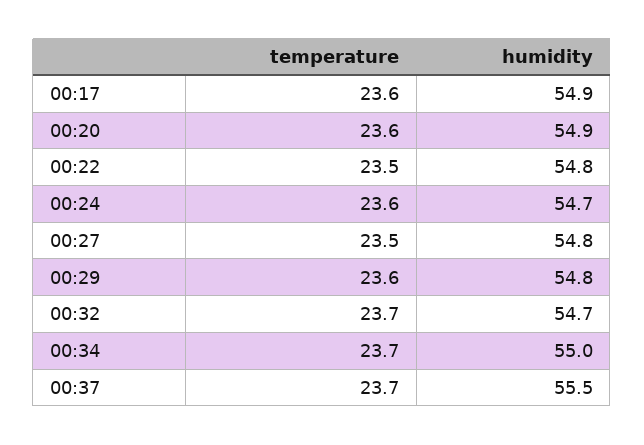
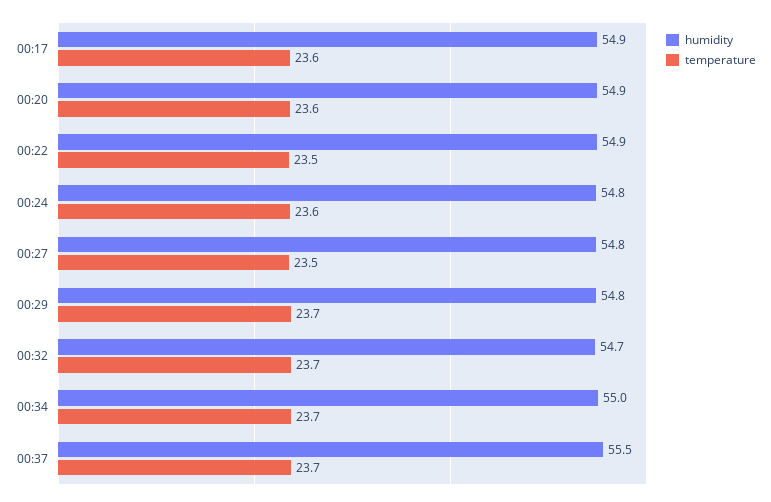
  {
    "temperature": {
      "00:17": 23.6,
      "00:20": 23.6,
      "00:22": 23.5,
      "00:24": 23.6,
      "00:27": 23.5,
-     "00:29": 23.6,
+     "00:29": 23.7,
      "00:32": 23.7,
      "00:34": 23.7,
      "00:37": 23.7
    },
    "humidity": {
      "00:17": 54.9,
      "00:20": 54.9,
-     "00:22": 54.8,
+     "00:22": 54.9,
-     "00:24": 54.7,
+     "00:24": 54.8,
      "00:27": 54.8,
      "00:29": 54.8,
      "00:32": 54.7,
      "00:34": 55,
      "00:37": 55.5
    }
  }

